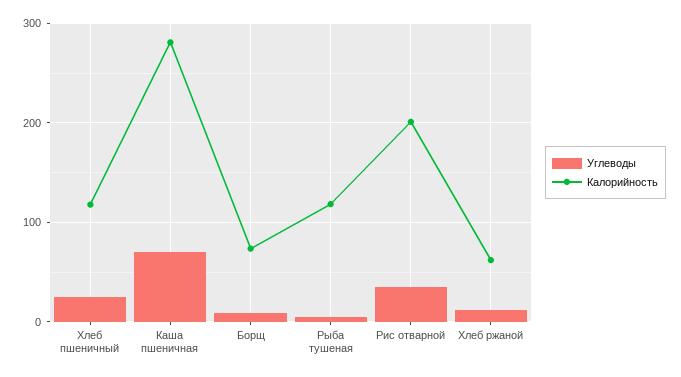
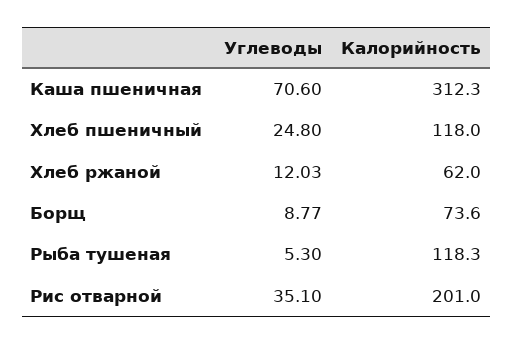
  {
    "Углеводы": {
      "Хлеб пшеничный": 24.8,
      "Каша пшеничная": 70.6,
      "Борщ": 8.77,
      "Рыба тушеная": 5.3,
      "Рис отварной": 35.1,
      "Хлеб ржаной": 12.03
    },
    "Калорийность": {
      "Хлеб пшеничный": 118,
-     "Каша пшеничная": 280,
+     "Каша пшеничная": 312.3,
      "Борщ": 73.6,
      "Рыба тушеная": 118.3,
      "Рис отварной": 201,
      "Хлеб ржаной": 62
    }
  }

